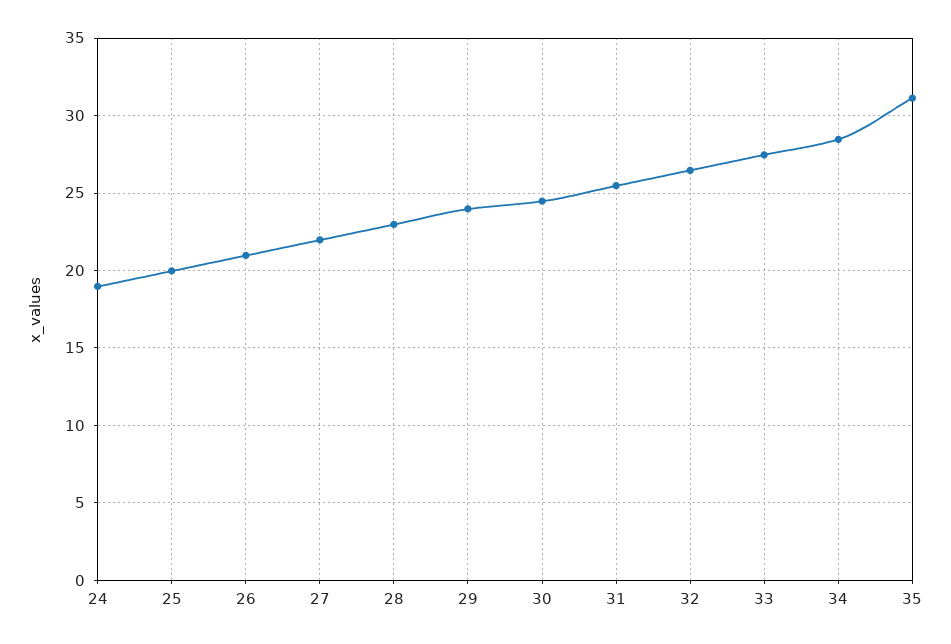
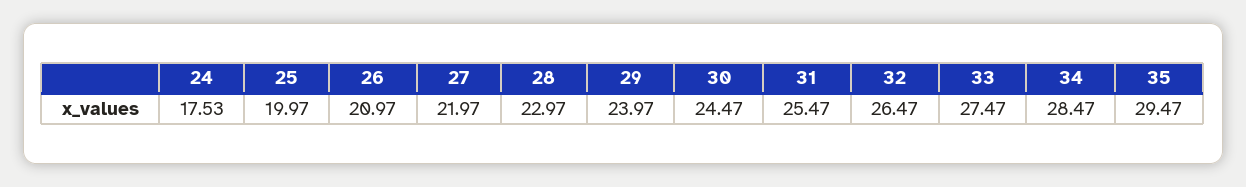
  {
-   "24": 19,
+   "24": 17.53,
    "25": 19.97,
    "26": 20.97,
    "27": 21.97,
    "28": 22.97,
    "29": 23.97,
    "30": 24.47,
    "31": 25.47,
    "32": 26.47,
    "33": 27.47,
    "34": 28.47,
-   "35": 31
+   "35": 29.47
  }

